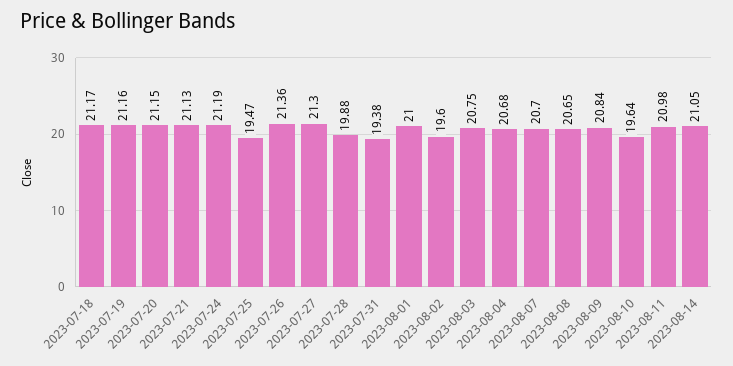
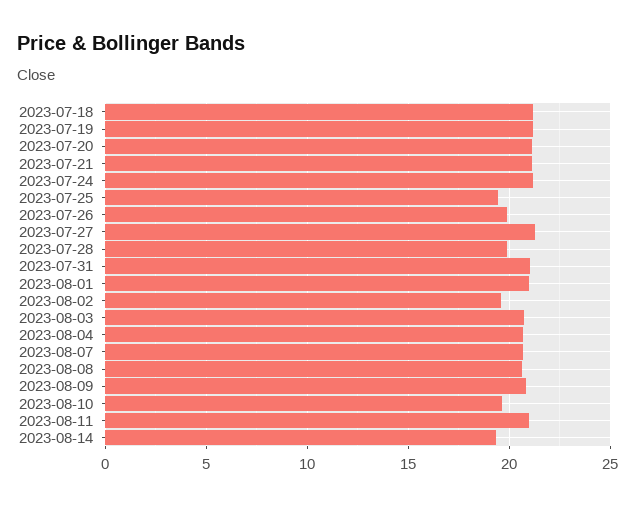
  {
    "2023-07-18": 21.17,
    "2023-07-19": 21.16,
    "2023-07-20": 21.15,
    "2023-07-21": 21.13,
    "2023-07-24": 21.19,
    "2023-07-25": 19.47,
-   "2023-07-26": 21.36,
+   "2023-07-26": 20,
    "2023-07-27": 21.3,
    "2023-07-28": 19.88,
-   "2023-07-31": 19.38,
+   "2023-07-31": 21,
    "2023-08-01": 21,
    "2023-08-02": 19.6,
    "2023-08-03": 20.75,
    "2023-08-04": 20.68,
    "2023-08-07": 20.7,
    "2023-08-08": 20.65,
    "2023-08-09": 20.84,
    "2023-08-10": 19.64,
    "2023-08-11": 20.98,
-   "2023-08-14": 21.05
+   "2023-08-14": 19.5
  }

